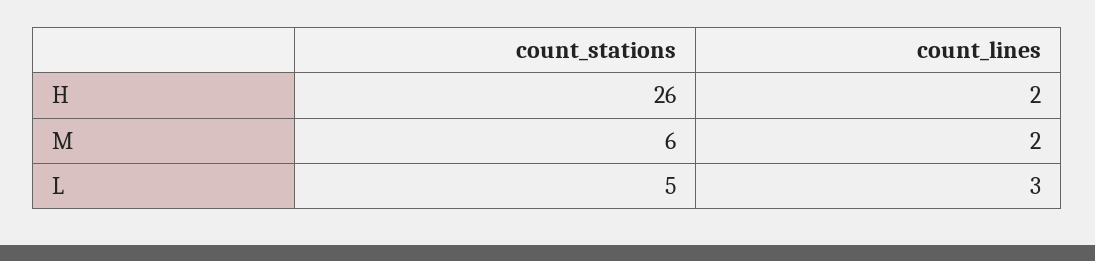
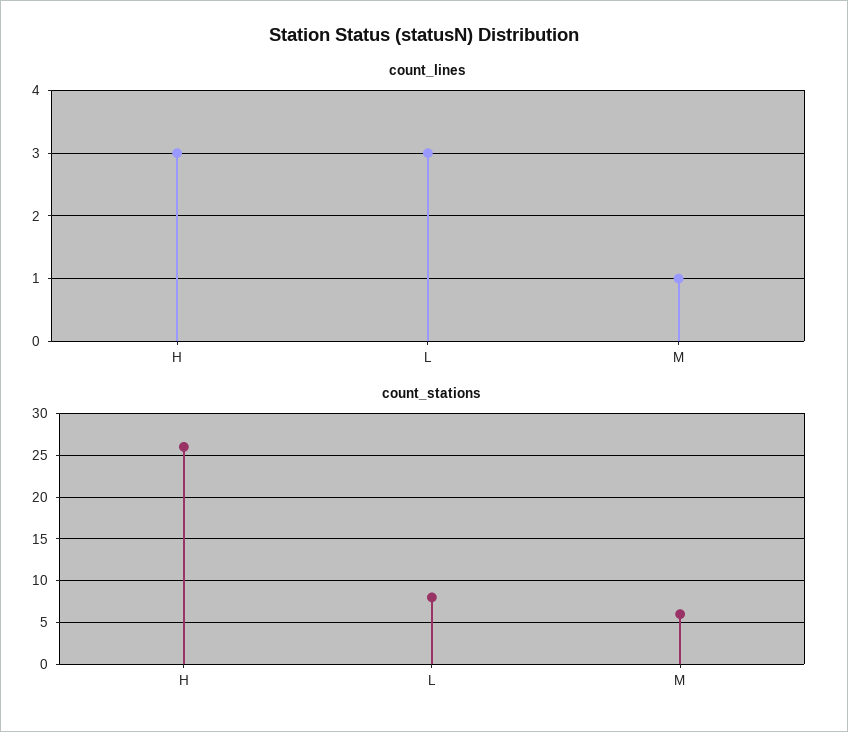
  {
    "count_stations": {
      "H": 26,
      "M": 6,
-     "L": 5
+     "L": 8
    },
    "count_lines": {
-     "H": 2,
+     "H": 3,
-     "M": 2,
+     "M": 1,
      "L": 3
    }
  }

